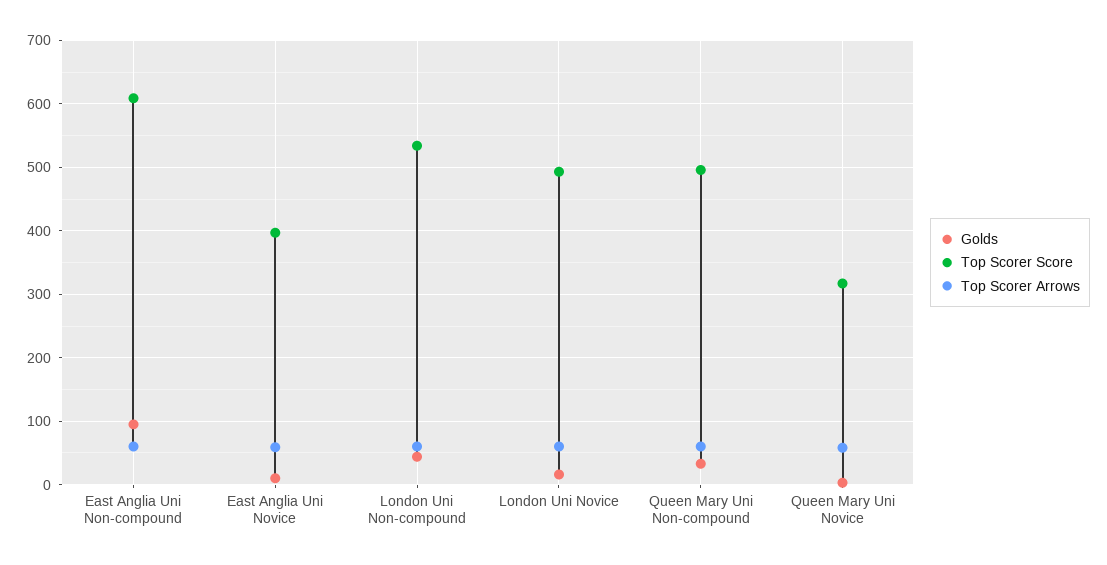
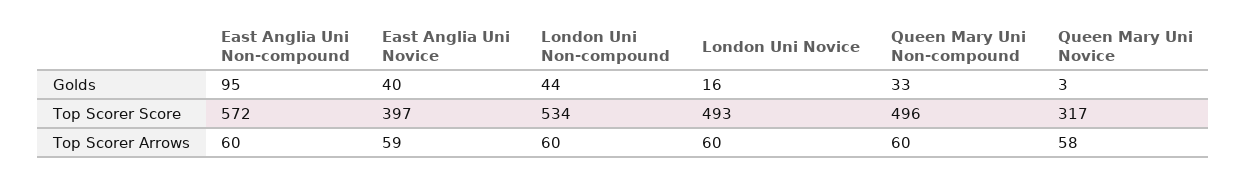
  {
    "Golds": {
      "East Anglia Uni Non-compound": 95,
-     "East Anglia Uni Novice": 10,
+     "East Anglia Uni Novice": 40,
      "London Uni Non-compound": 44,
      "London Uni Novice": 16,
      "Queen Mary Uni Non-compound": 33,
      "Queen Mary Uni Novice": 3
    },
    "Top Scorer Score": {
-     "East Anglia Uni Non-compound": 610,
+     "East Anglia Uni Non-compound": 572,
      "East Anglia Uni Novice": 397,
      "London Uni Non-compound": 534,
      "London Uni Novice": 493,
      "Queen Mary Uni Non-compound": 496,
      "Queen Mary Uni Novice": 317
    },
    "Top Scorer Arrows": {
      "East Anglia Uni Non-compound": 60,
      "East Anglia Uni Novice": 59,
      "London Uni Non-compound": 60,
      "London Uni Novice": 60,
      "Queen Mary Uni Non-compound": 60,
      "Queen Mary Uni Novice": 58
    }
  }

